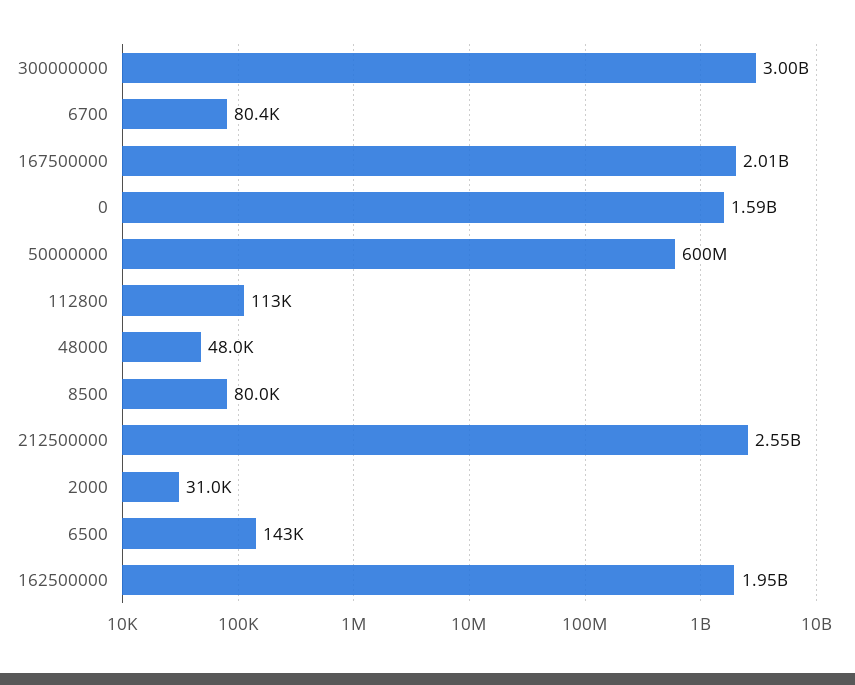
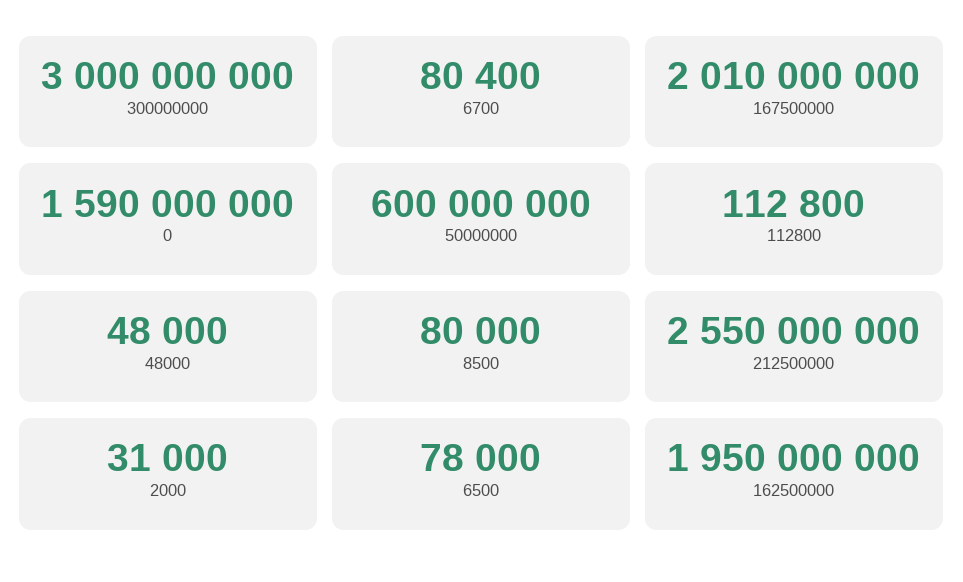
  {
    "300000000": 3000000000,
    "6700": 80400,
    "167500000": 2010000000,
    "0": 1590000000,
    "50000000": 600000000,
    "112800": 112800,
    "48000": 48000,
    "8500": 80000,
    "212500000": 2550000000,
    "2000": 31000,
-   "6500": 143000,
+   "6500": 78000,
    "162500000": 1950000000
  }

